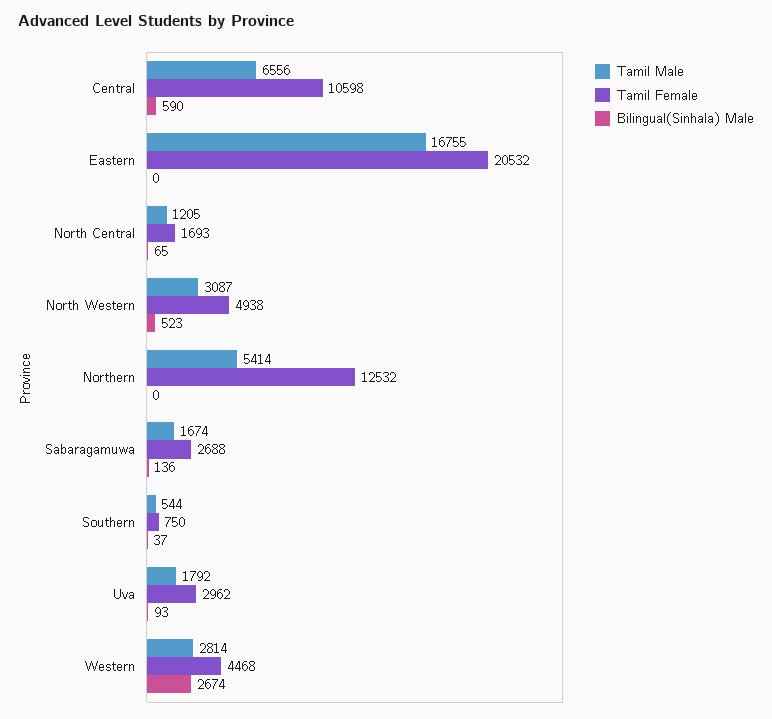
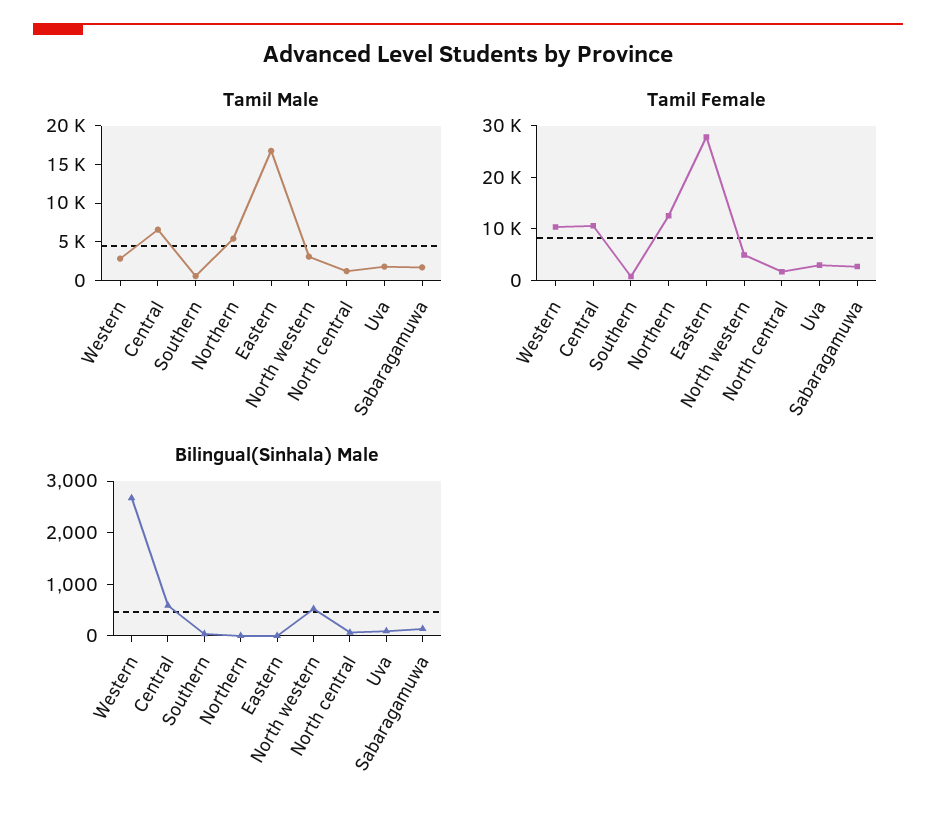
  {
    "Tamil Male": {
      "Central": 6556,
      "Eastern": 16755,
      "North Central": 1205,
      "North Western": 3087,
      "Northern": 5414,
      "Sabaragamuwa": 1674,
      "Southern": 544,
      "Uva": 1792,
      "Western": 2814
    },
    "Tamil Female": {
      "Central": 10598,
-     "Eastern": 20532,
+     "Eastern": 28000,
      "North Central": 1693,
      "North Western": 4938,
      "Northern": 12532,
      "Sabaragamuwa": 2688,
      "Southern": 750,
      "Uva": 2962,
-     "Western": 4468
+     "Western": 10000
    },
    "Bilingual(Sinhala) Male": {
      "Central": 590,
      "Eastern": 0,
      "North Central": 65,
      "North Western": 523,
      "Northern": 0,
      "Sabaragamuwa": 136,
      "Southern": 37,
      "Uva": 93,
      "Western": 2674
    }
  }

